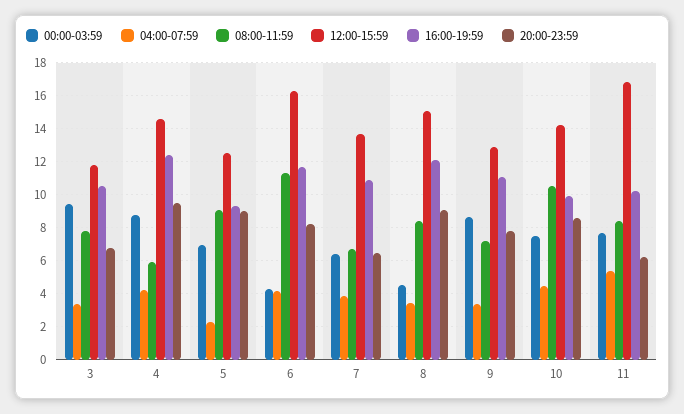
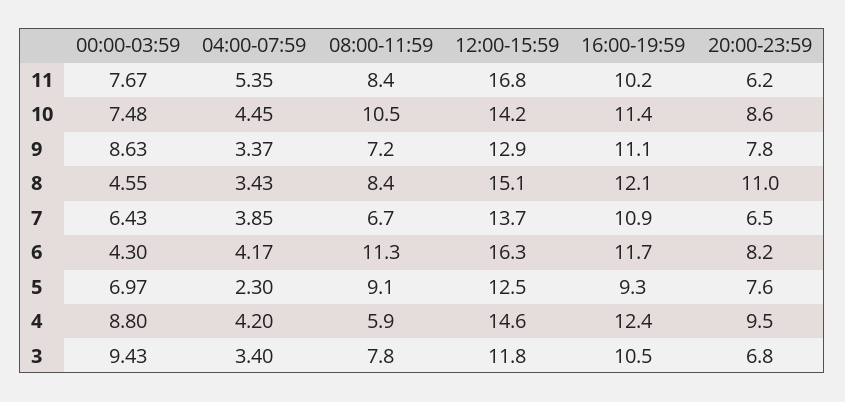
  {
    "00:00-03:59": {
      "3": 9.43,
      "4": 8.8,
      "5": 6.97,
      "6": 4.3,
      "7": 6.43,
      "8": 4.55,
      "9": 8.63,
      "10": 7.48,
      "11": 7.67
    },
    "04:00-07:59": {
      "3": 3.4,
      "4": 4.2,
      "5": 2.3,
      "6": 4.17,
      "7": 3.85,
      "8": 3.43,
      "9": 3.37,
      "10": 4.45,
      "11": 5.35
    },
    "08:00-11:59": {
      "3": 7.8,
      "4": 5.9,
      "5": 9.1,
      "6": 11.3,
      "7": 6.7,
      "8": 8.4,
      "9": 7.2,
      "10": 10.5,
      "11": 8.4
    },
    "12:00-15:59": {
      "3": 11.8,
      "4": 14.6,
      "5": 12.5,
      "6": 16.3,
      "7": 13.7,
      "8": 15.1,
      "9": 12.9,
      "10": 14.2,
      "11": 16.8
    },
    "16:00-19:59": {
      "3": 10.5,
      "4": 12.4,
      "5": 9.3,
      "6": 11.7,
      "7": 10.9,
      "8": 12.1,
      "9": 11.1,
-     "10": 10,
+     "10": 11.4,
      "11": 10.2
    },
    "20:00-23:59": {
      "3": 6.8,
      "4": 9.5,
-     "5": 9,
+     "5": 7.6,
      "6": 8.2,
      "7": 6.5,
-     "8": 9,
+     "8": 11,
      "9": 7.8,
      "10": 8.6,
      "11": 6.2
    }
  }

